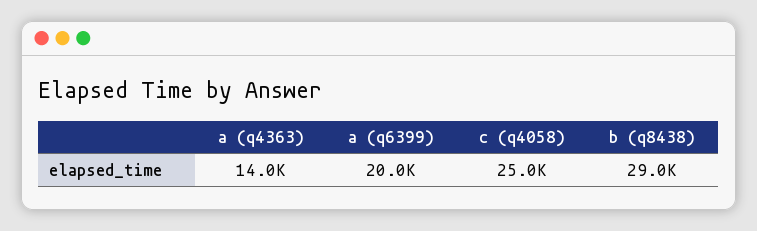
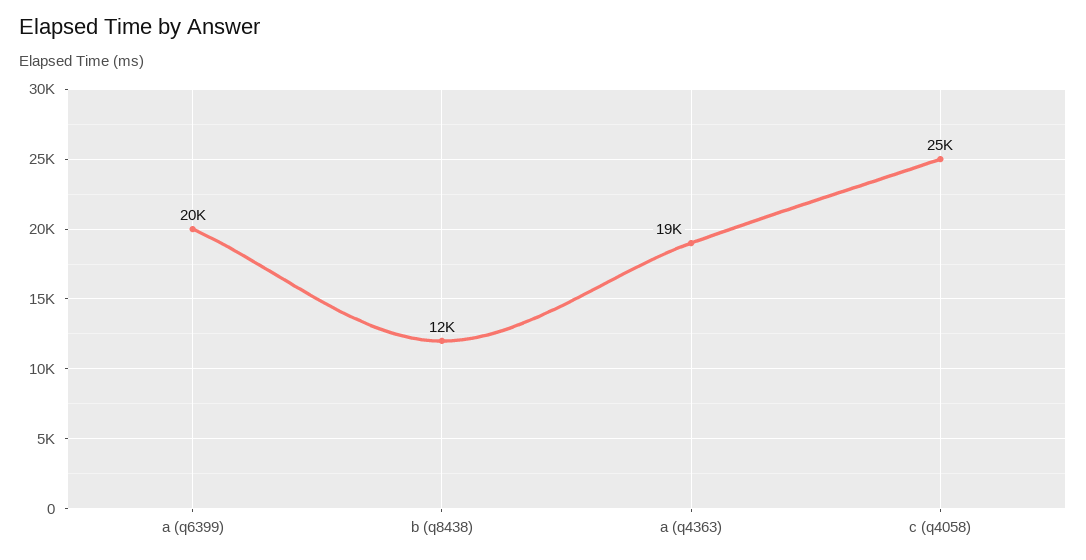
  {
-   "a (q4363)": 14000,
+   "a (q4363)": 19000,
    "a (q6399)": 20000,
    "c (q4058)": 25000,
-   "b (q8438)": 29000
+   "b (q8438)": 12000
  }

